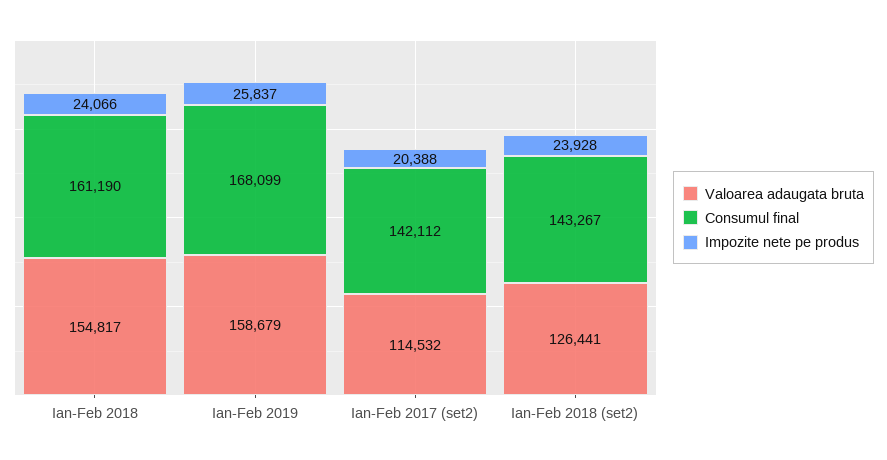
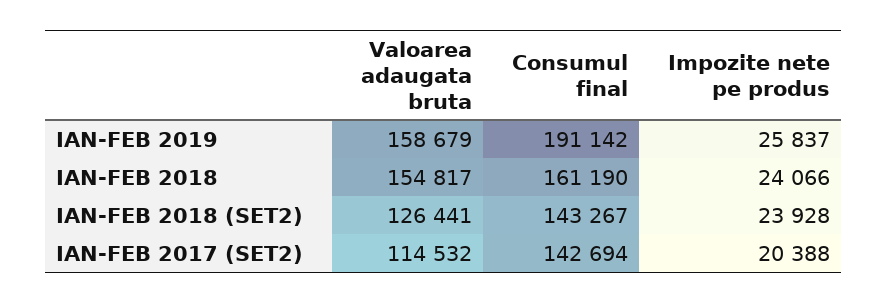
  {
    "Valoarea adaugata bruta": {
      "Ian-Feb 2018": 154817,
      "Ian-Feb 2019": 158679,
      "Ian-Feb 2017 (set2)": 114532,
      "Ian-Feb 2018 (set2)": 126441
    },
    "Consumul final": {
      "Ian-Feb 2018": 161190,
-     "Ian-Feb 2019": 168099,
+     "Ian-Feb 2019": 191142,
-     "Ian-Feb 2017 (set2)": 142112,
+     "Ian-Feb 2017 (set2)": 142694,
      "Ian-Feb 2018 (set2)": 143267
    },
    "Impozite nete pe produs": {
      "Ian-Feb 2018": 24066,
      "Ian-Feb 2019": 25837,
      "Ian-Feb 2017 (set2)": 20388,
      "Ian-Feb 2018 (set2)": 23928
    }
  }

